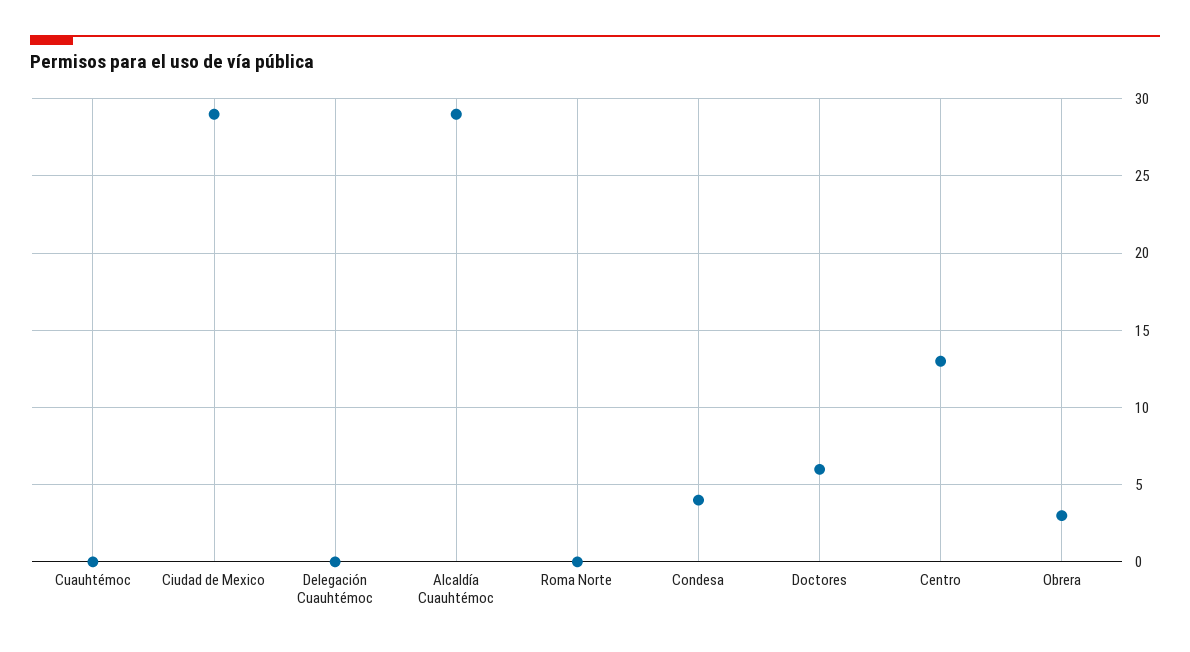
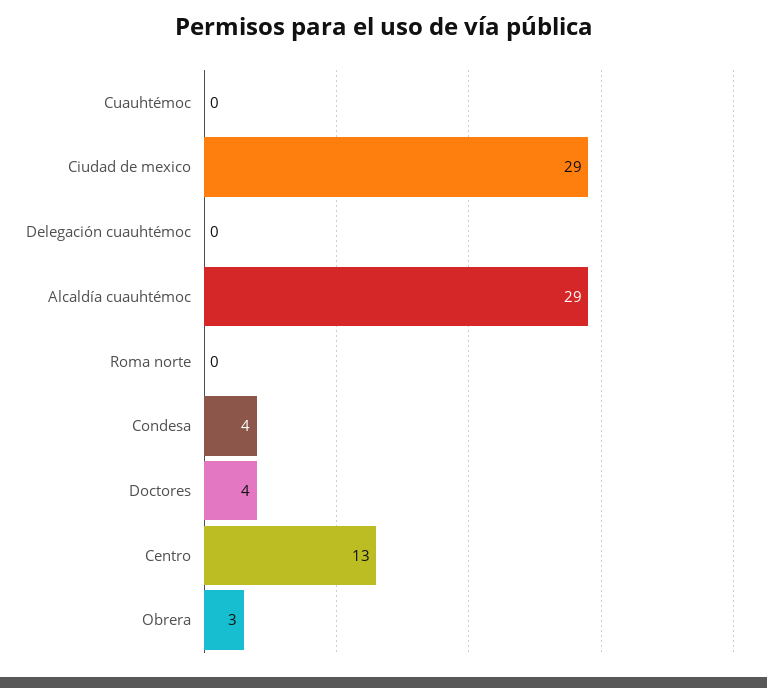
  {
    "Cuauhtémoc": 0,
    "Ciudad de Mexico": 29,
    "Delegación Cuauhtémoc": 0,
    "Alcaldía Cuauhtémoc": 29,
    "Roma Norte": 0,
    "Condesa": 4,
-   "Doctores": 6,
+   "Doctores": 4,
    "Centro": 13,
    "Obrera": 3
  }

